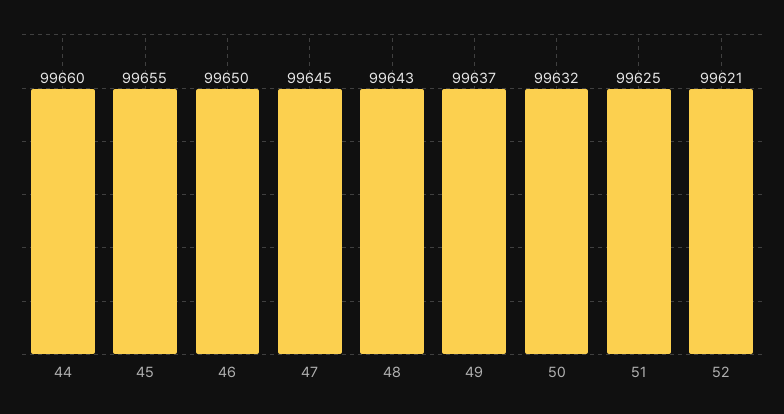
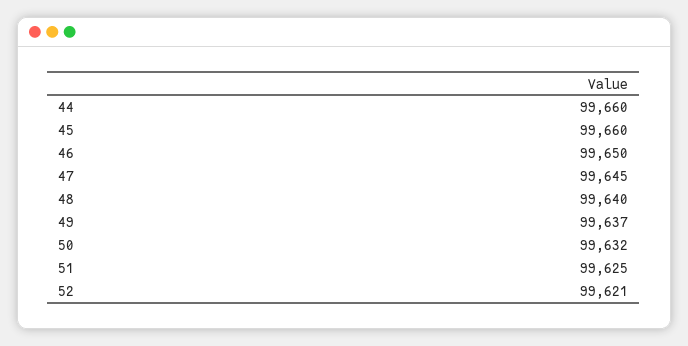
  {
    "44": 99660,
-   "45": 99655,
+   "45": 99660,
    "46": 99650,
    "47": 99645,
-   "48": 99643,
+   "48": 99640,
    "49": 99637,
    "50": 99632,
    "51": 99625,
    "52": 99621
  }

